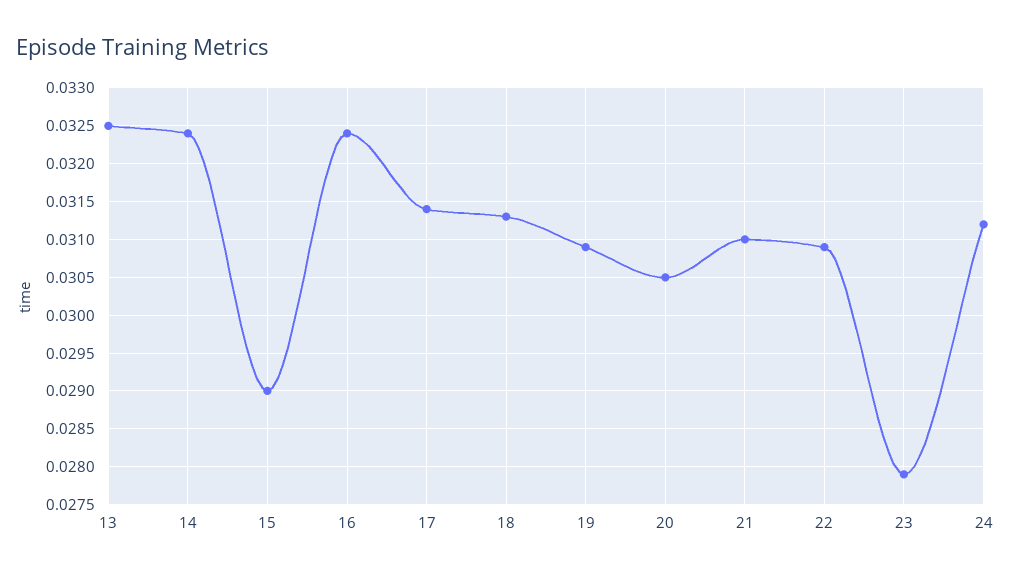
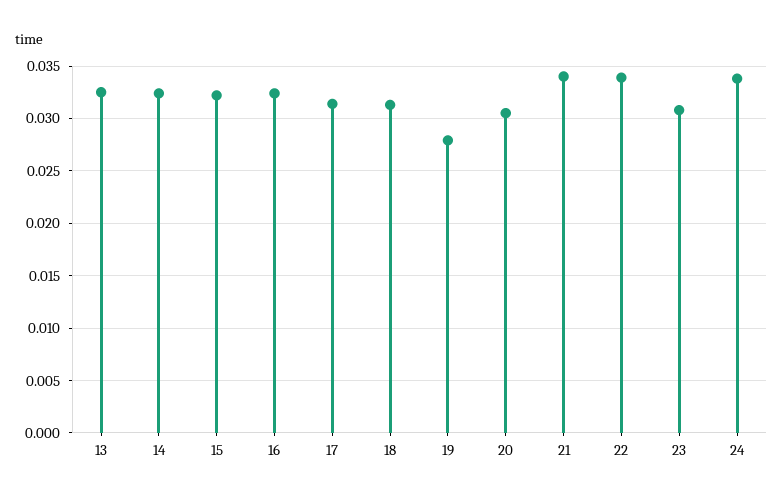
  {
    "13": 0.0325,
    "14": 0.0324,
-   "15": 0.029,
+   "15": 0.032,
    "16": 0.0324,
    "17": 0.0314,
    "18": 0.0313,
-   "19": 0.0309,
+   "19": 0.028,
    "20": 0.0305,
-   "21": 0.031,
+   "21": 0.034,
-   "22": 0.0309,
+   "22": 0.034,
-   "23": 0.0279,
+   "23": 0.031,
-   "24": 0.0312
+   "24": 0.034
  }

